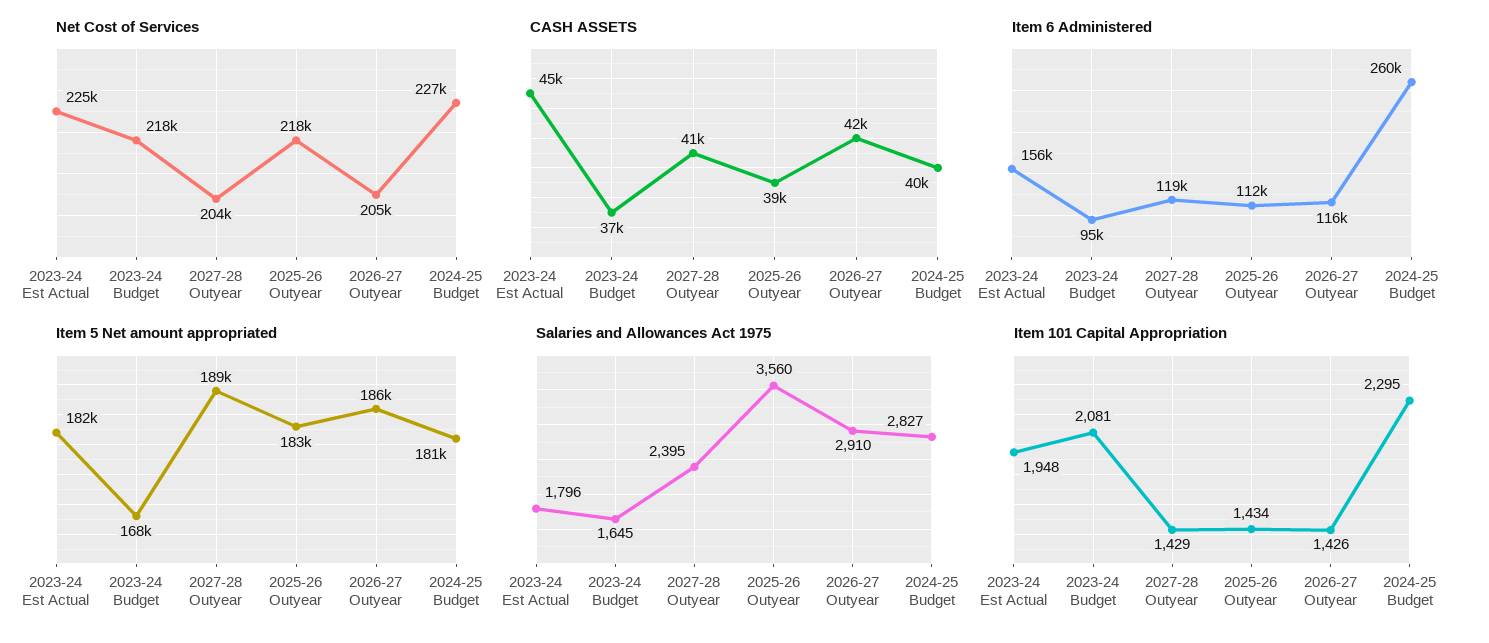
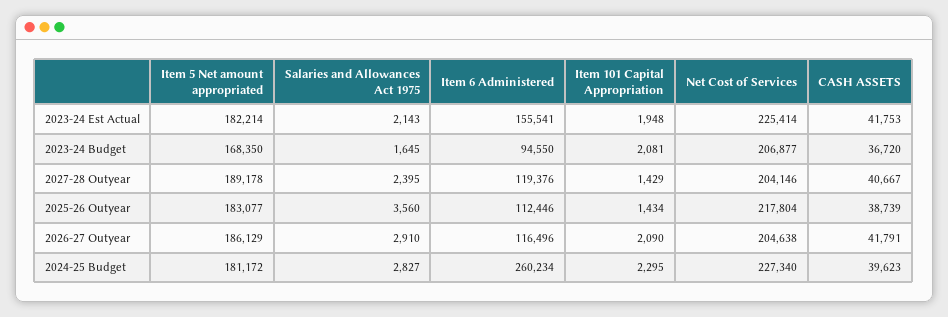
  {
    "Net Cost of Services": {
      "2023-24 Est Actual": 225414,
-     "2023-24 Budget": 218000,
+     "2023-24 Budget": 206877,
      "2027-28 Outyear": 204146,
      "2025-26 Outyear": 217804,
      "2026-27 Outyear": 204638,
      "2024-25 Budget": 227340
    },
    "CASH ASSETS": {
-     "2023-24 Est Actual": 45000,
+     "2023-24 Est Actual": 41753,
      "2023-24 Budget": 36720,
      "2027-28 Outyear": 40667,
      "2025-26 Outyear": 38739,
      "2026-27 Outyear": 41791,
      "2024-25 Budget": 39623
    },
    "Item 6 Administered": {
      "2023-24 Est Actual": 155541,
      "2023-24 Budget": 94550,
      "2027-28 Outyear": 119376,
      "2025-26 Outyear": 112446,
      "2026-27 Outyear": 116496,
      "2024-25 Budget": 260234
    },
    "Item 5 Net amount appropriated": {
      "2023-24 Est Actual": 182214,
      "2023-24 Budget": 168350,
      "2027-28 Outyear": 189178,
      "2025-26 Outyear": 183077,
      "2026-27 Outyear": 186129,
      "2024-25 Budget": 181172
    },
    "Salaries and Allowances Act 1975": {
-     "2023-24 Est Actual": 1796,
+     "2023-24 Est Actual": 2143,
      "2023-24 Budget": 1645,
      "2027-28 Outyear": 2395,
      "2025-26 Outyear": 3560,
      "2026-27 Outyear": 2910,
      "2024-25 Budget": 2827
    },
    "Item 101 Capital Appropriation": {
      "2023-24 Est Actual": 1948,
      "2023-24 Budget": 2081,
      "2027-28 Outyear": 1429,
      "2025-26 Outyear": 1434,
-     "2026-27 Outyear": 1426,
+     "2026-27 Outyear": 2090,
      "2024-25 Budget": 2295
    }
  }

